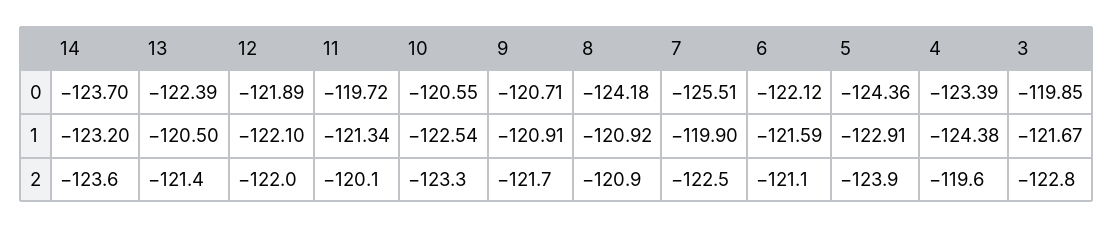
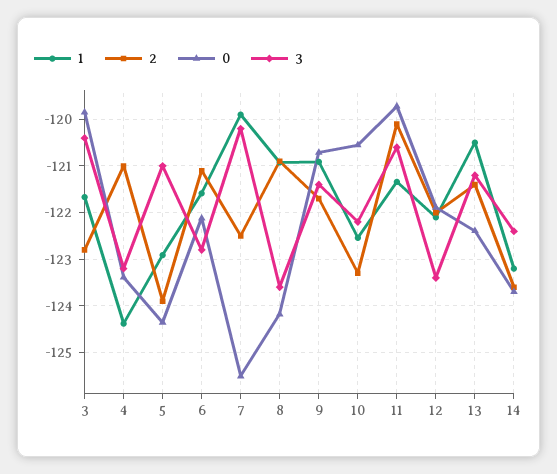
  {
    "0": {
      "14": -123.7,
      "13": -122.39,
      "12": -121.89,
      "11": -119.72,
      "10": -120.55,
      "9": -120.71,
      "8": -124.18,
      "7": -125.51,
      "6": -122.12,
      "5": -124.36,
      "4": -123.39,
      "3": -119.85
    },
    "1": {
      "14": -123.2,
      "13": -120.5,
      "12": -122.1,
      "11": -121.34,
      "10": -122.54,
      "9": -120.91,
      "8": -120.92,
      "7": -119.9,
      "6": -121.59,
      "5": -122.91,
      "4": -124.38,
      "3": -121.67
    },
    "2": {
      "14": -123.6,
      "13": -121.4,
      "12": -122,
      "11": -120.1,
      "10": -123.3,
      "9": -121.7,
      "8": -120.9,
      "7": -122.5,
      "6": -121.1,
      "5": -123.9,
-     "4": -119.6,
+     "4": -121,
      "3": -122.8
-   }
+   },
+   "3": {
+     "3": -120.4,
+     "4": -123.2,
+     "5": -121,
+     "6": -122.8,
+     "7": -120.2,
+     "8": -123.6,
+     "9": -121.4,
+     "10": -122.2,
+     "11": -120.6,
+     "12": -123.4,
+     "13": -121.2,
+     "14": -122.4
+   }
  }

